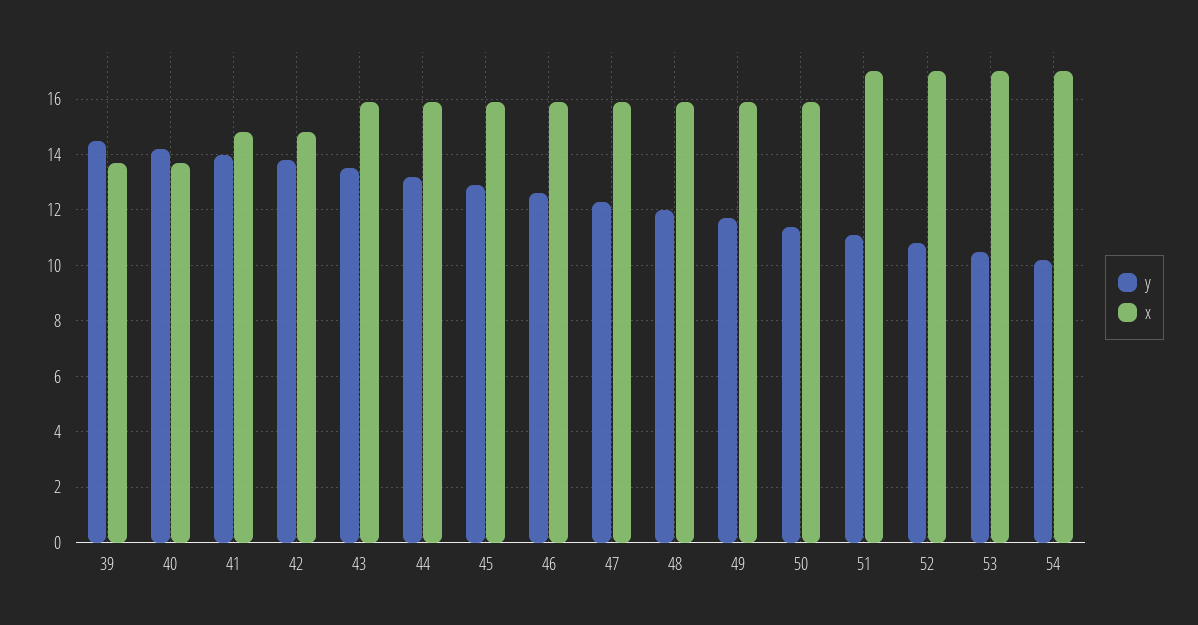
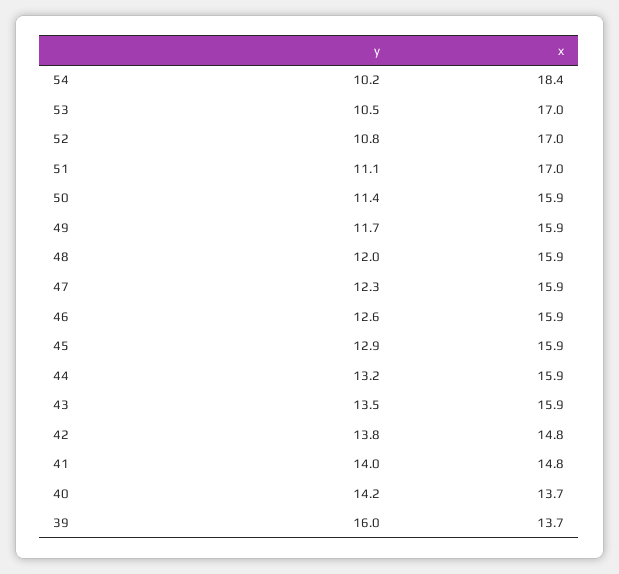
  {
    "y": {
-     "39": 14.5,
+     "39": 16,
      "40": 14.2,
      "41": 14,
      "42": 13.8,
      "43": 13.5,
      "44": 13.2,
      "45": 12.9,
      "46": 12.6,
      "47": 12.3,
      "48": 12,
      "49": 11.7,
      "50": 11.4,
      "51": 11.1,
      "52": 10.8,
      "53": 10.5,
      "54": 10.2
    },
    "x": {
      "39": 13.7,
      "40": 13.7,
      "41": 14.8,
      "42": 14.8,
      "43": 15.9,
      "44": 15.9,
      "45": 15.9,
      "46": 15.9,
      "47": 15.9,
      "48": 15.9,
      "49": 15.9,
      "50": 15.9,
      "51": 17,
      "52": 17,
      "53": 17,
-     "54": 17
+     "54": 18.4
    }
  }

